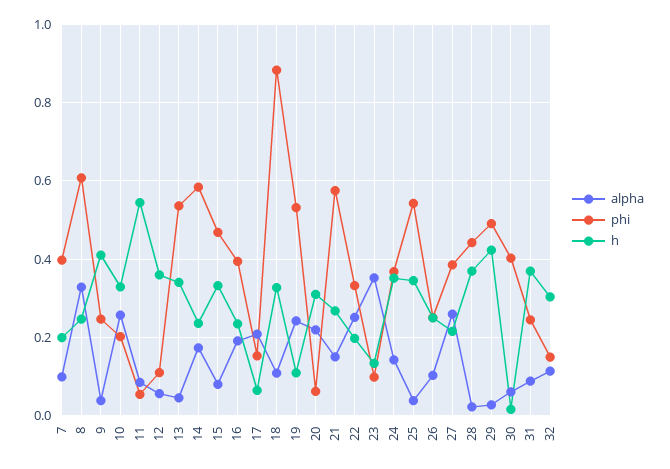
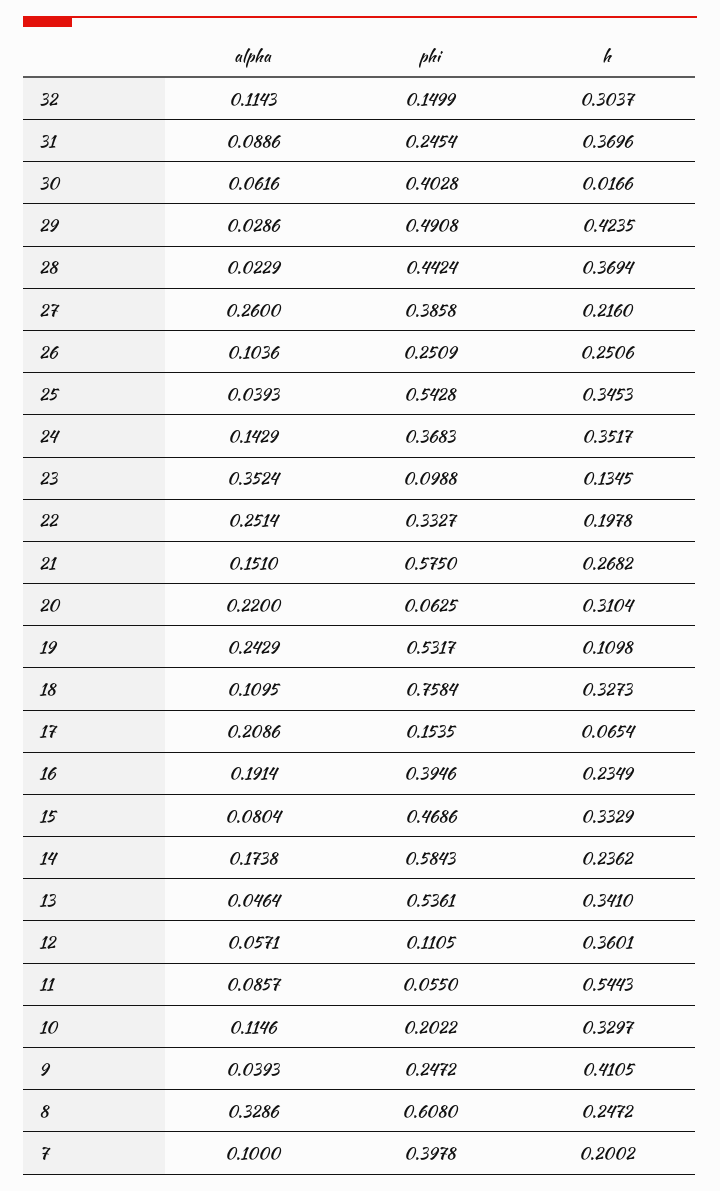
  {
    "alpha": {
      "7": 0.1,
      "8": 0.3286,
      "9": 0.0393,
-     "10": 0.26,
+     "10": 0.1146,
      "11": 0.0857,
      "12": 0.0571,
      "13": 0.0464,
      "14": 0.1738,
      "15": 0.0804,
      "16": 0.1914,
      "17": 0.2086,
      "18": 0.1095,
      "19": 0.2429,
      "20": 0.22,
      "21": 0.151,
      "22": 0.2514,
      "23": 0.3524,
      "24": 0.1429,
      "25": 0.0393,
      "26": 0.1036,
      "27": 0.26,
      "28": 0.0229,
      "29": 0.0286,
      "30": 0.0616,
      "31": 0.0886,
      "32": 0.1143
    },
    "phi": {
      "7": 0.3978,
      "8": 0.608,
      "9": 0.2472,
      "10": 0.2022,
      "11": 0.055,
      "12": 0.1105,
      "13": 0.5361,
      "14": 0.5843,
      "15": 0.4686,
      "16": 0.3946,
      "17": 0.1535,
-     "18": 0.88,
+     "18": 0.7584,
      "19": 0.5317,
      "20": 0.0625,
      "21": 0.575,
      "22": 0.3327,
      "23": 0.0988,
      "24": 0.3683,
      "25": 0.5428,
      "26": 0.2509,
      "27": 0.3858,
      "28": 0.4424,
      "29": 0.4908,
      "30": 0.4028,
      "31": 0.2454,
      "32": 0.1499
    },
    "h": {
      "7": 0.2002,
      "8": 0.2472,
      "9": 0.4105,
      "10": 0.3297,
      "11": 0.5443,
      "12": 0.3601,
      "13": 0.341,
      "14": 0.2362,
      "15": 0.3329,
      "16": 0.2349,
      "17": 0.0654,
      "18": 0.3273,
      "19": 0.1098,
      "20": 0.3104,
      "21": 0.2682,
      "22": 0.1978,
      "23": 0.1345,
      "24": 0.3517,
      "25": 0.3453,
      "26": 0.2506,
      "27": 0.216,
      "28": 0.3694,
      "29": 0.4235,
      "30": 0.0166,
      "31": 0.3696,
      "32": 0.3037
    }
  }

